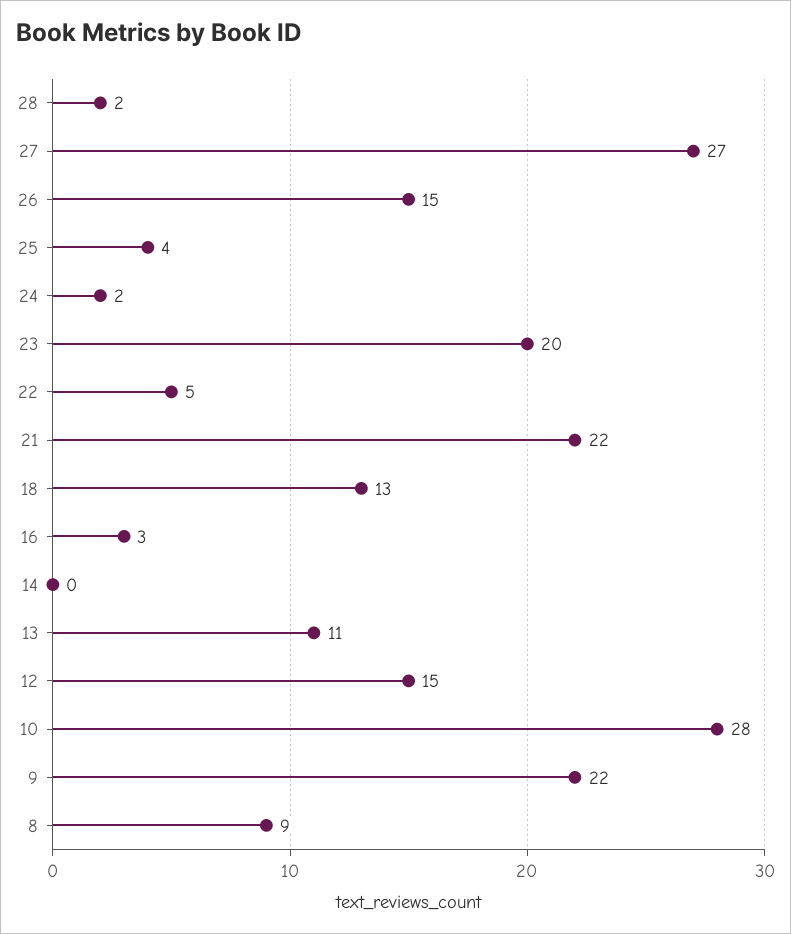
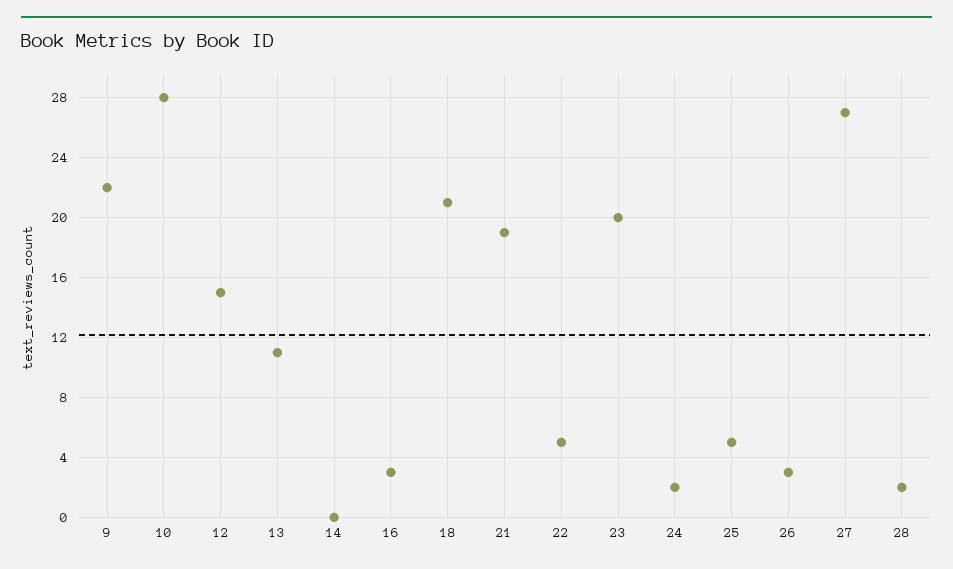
  {
    "28": 2,
    "27": 27,
-   "26": 15,
+   "26": 3,
-   "25": 4,
+   "25": 5,
    "24": 2,
    "23": 20,
    "22": 5,
-   "21": 22,
+   "21": 19,
-   "18": 13,
+   "18": 21,
    "16": 3,
    "14": 0,
    "13": 11,
    "12": 15,
    "10": 28,
-   "9": 22,
+   "9": 22
-   "8": 9
  }

